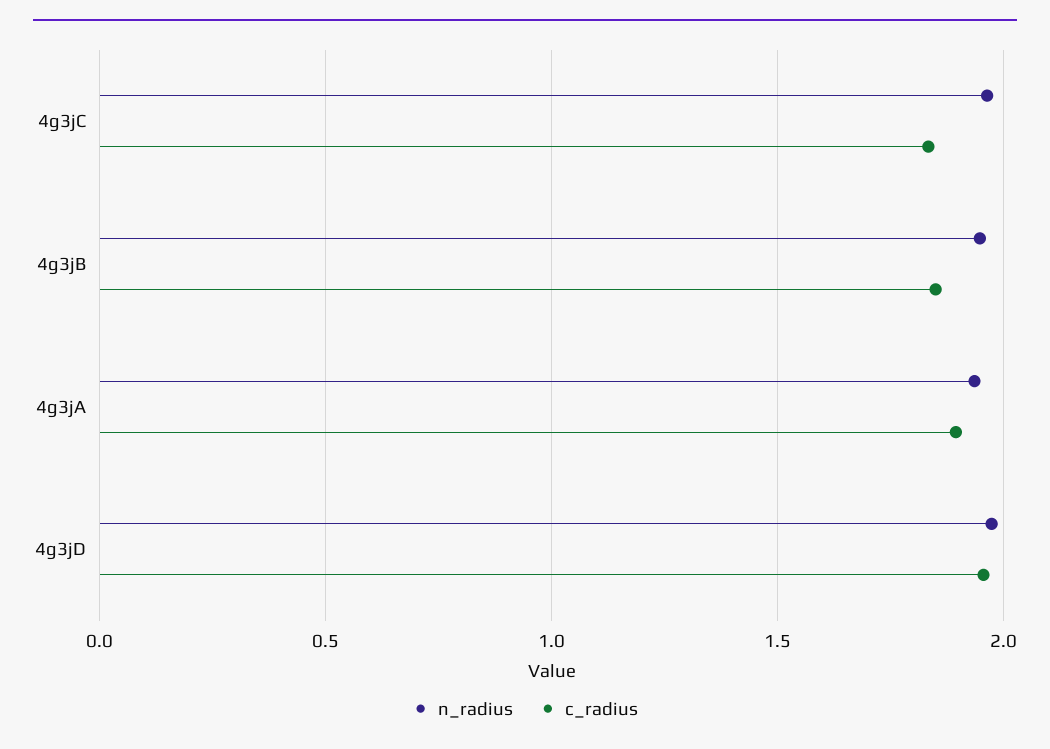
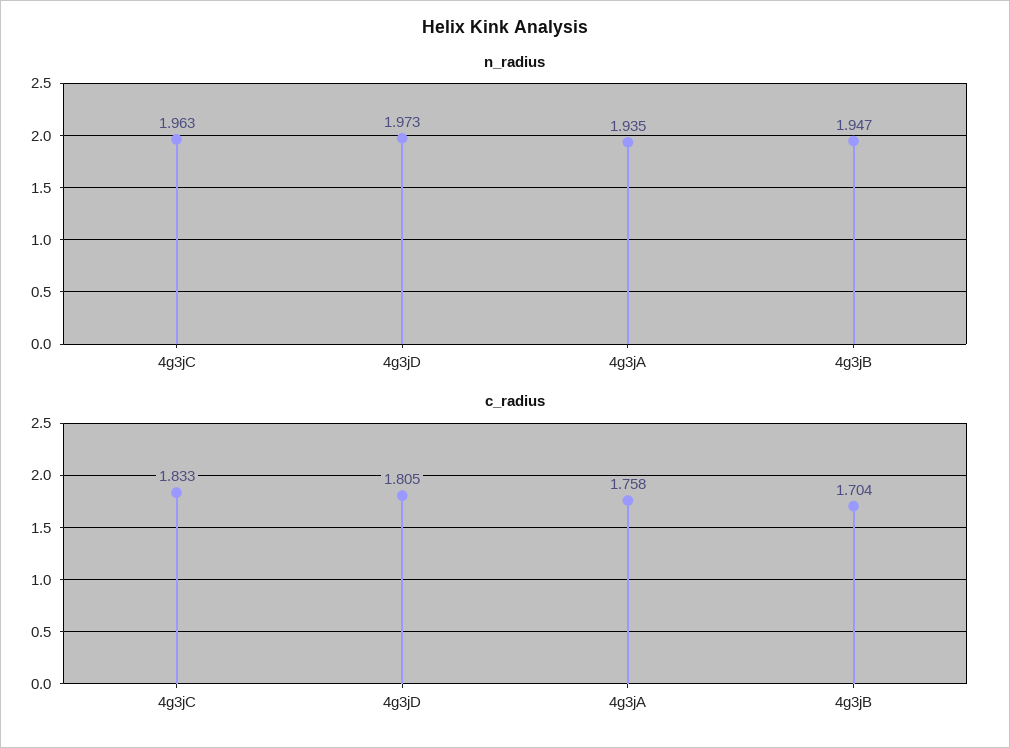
  {
    "n_radius": {
      "4g3jC": 1.963,
      "4g3jB": 1.947,
      "4g3jA": 1.935,
      "4g3jD": 1.973
    },
    "c_radius": {
      "4g3jC": 1.833,
-     "4g3jB": 1.85,
+     "4g3jB": 1.704,
-     "4g3jA": 1.9,
+     "4g3jA": 1.758,
-     "4g3jD": 1.95
+     "4g3jD": 1.805
    }
  }

